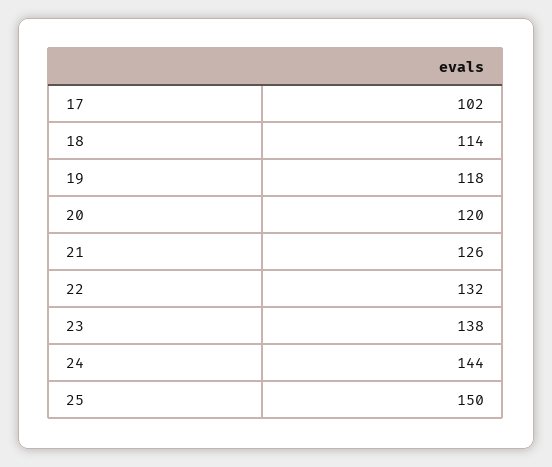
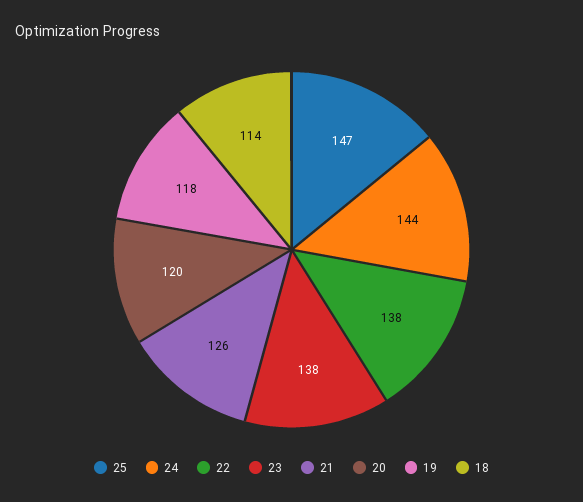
  {
-   "17": 102,
    "18": 114,
    "19": 118,
    "20": 120,
    "21": 126,
-   "22": 132,
+   "22": 138,
    "23": 138,
    "24": 144,
-   "25": 150
+   "25": 147
  }

